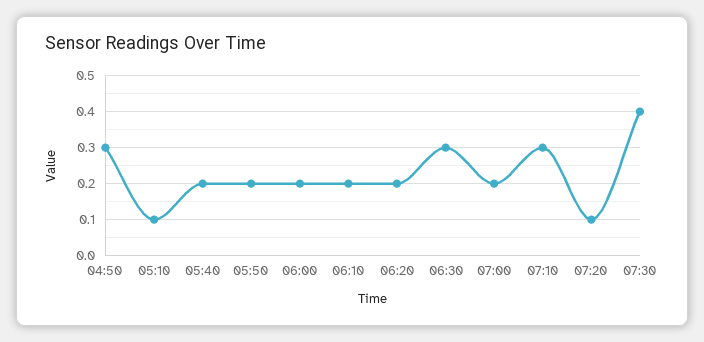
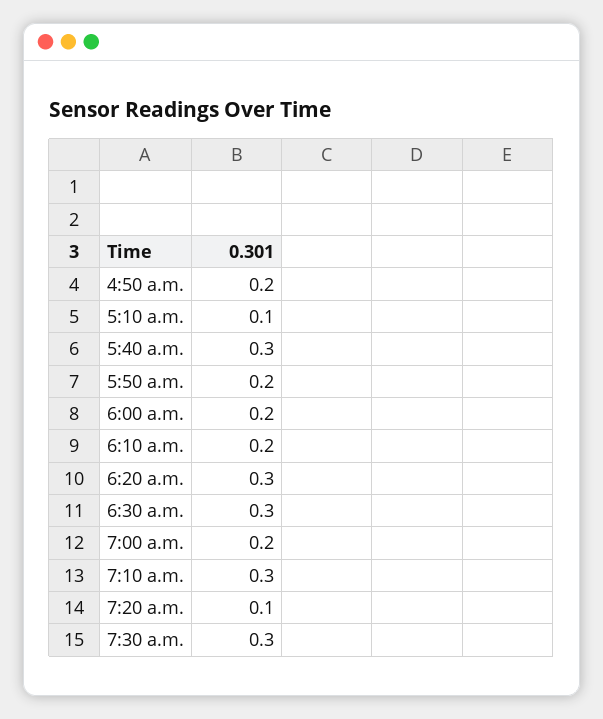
  {
-   "04:50": 0.3,
+   "04:50": 0.2,
    "05:10": 0.1,
-   "05:40": 0.2,
+   "05:40": 0.3,
    "05:50": 0.2,
    "06:00": 0.2,
    "06:10": 0.2,
-   "06:20": 0.2,
+   "06:20": 0.3,
    "06:30": 0.3,
    "07:00": 0.2,
    "07:10": 0.3,
    "07:20": 0.1,
-   "07:30": 0.4
+   "07:30": 0.3
  }

